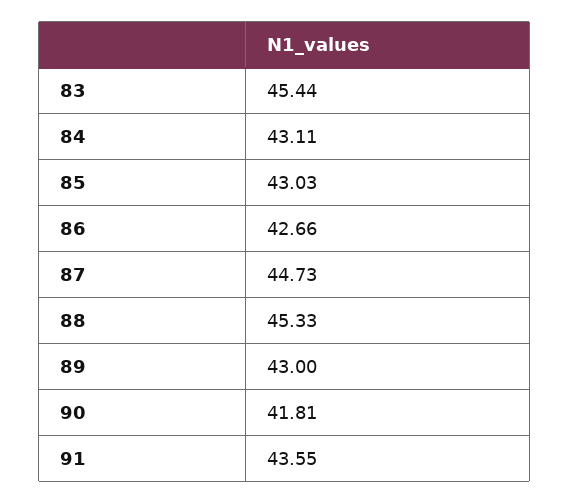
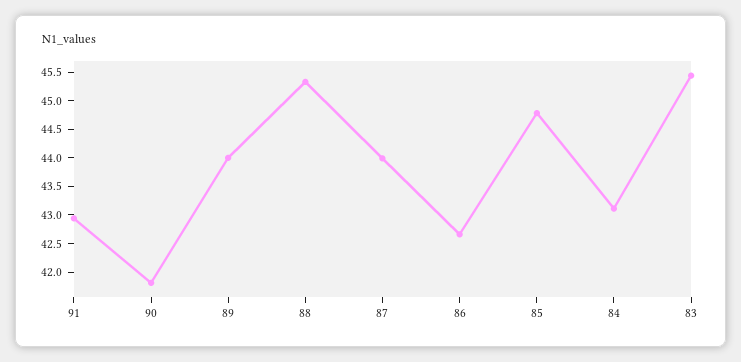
  {
    "83": 45.44,
    "84": 43.11,
-   "85": 43.03,
+   "85": 44.75,
    "86": 42.66,
-   "87": 44.73,
+   "87": 44,
    "88": 45.33,
-   "89": 43,
+   "89": 44,
    "90": 41.81,
-   "91": 43.55
+   "91": 43
  }

